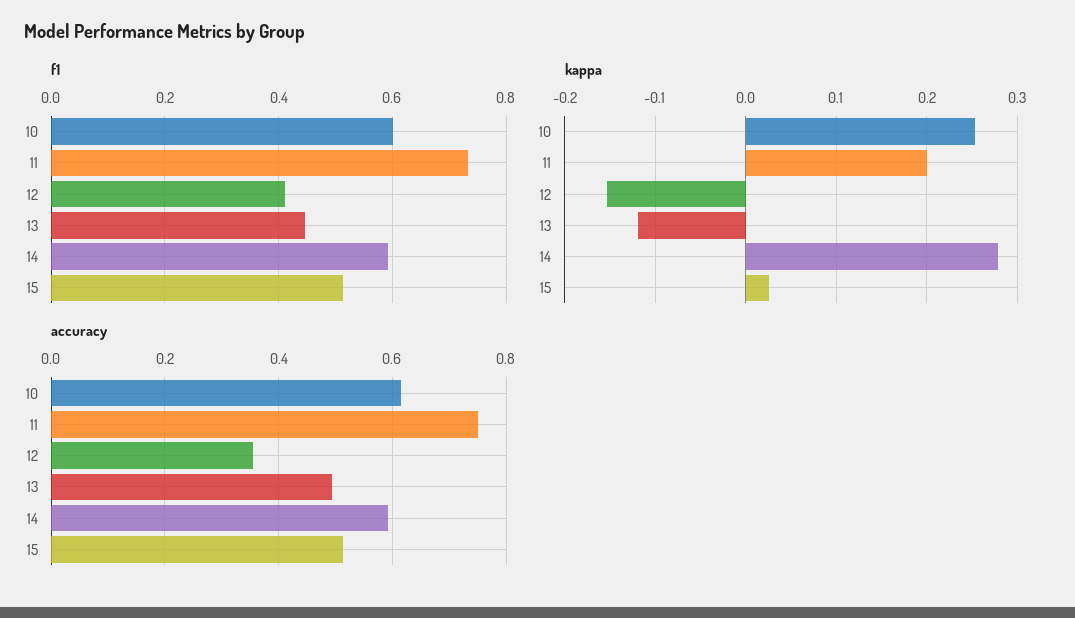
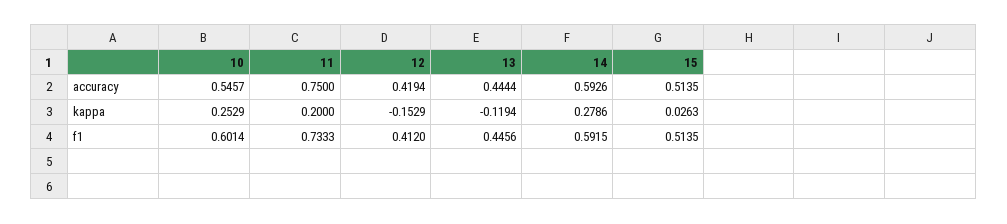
  {
    "f1": {
      "10": 0.6014,
      "11": 0.7333,
      "12": 0.412,
      "13": 0.4456,
      "14": 0.5915,
      "15": 0.5135
    },
    "kappa": {
      "10": 0.2529,
      "11": 0.2,
      "12": -0.1529,
      "13": -0.1194,
      "14": 0.2786,
      "15": 0.0263
    },
    "accuracy": {
-     "10": 0.62,
+     "10": 0.5457,
      "11": 0.75,
-     "12": 0.36,
+     "12": 0.4194,
-     "13": 0.5,
+     "13": 0.4444,
      "14": 0.5926,
      "15": 0.5135
    }
  }

